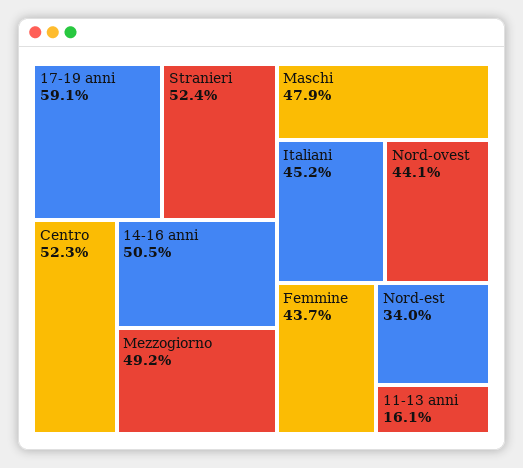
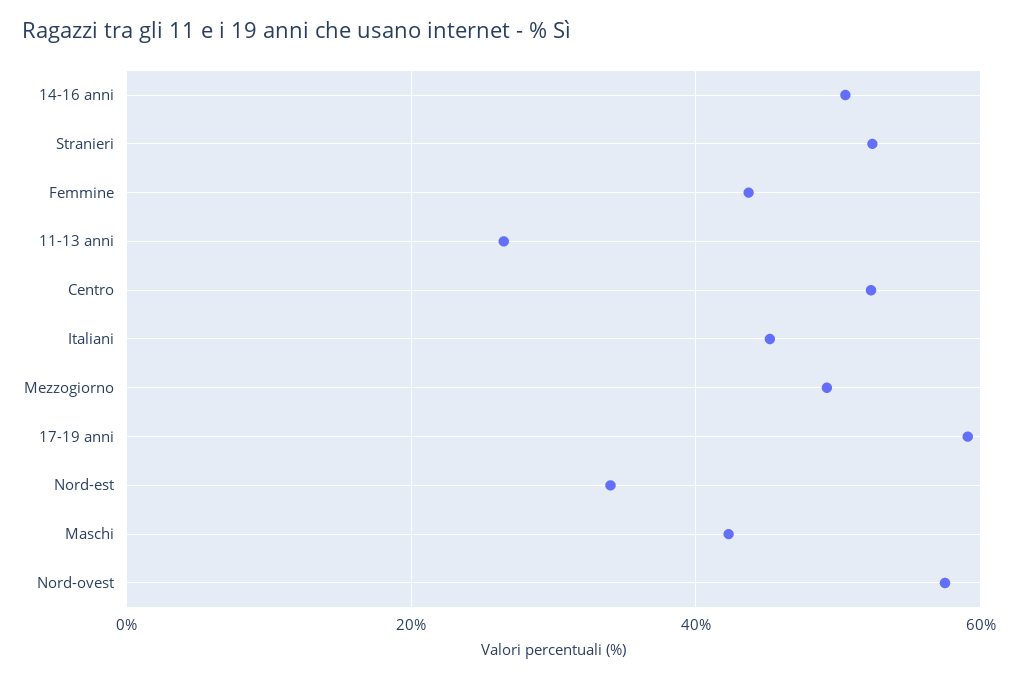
  {
    "17-19 anni": 59.1,
    "Stranieri": 52.4,
    "Centro": 52.3,
    "14-16 anni": 50.5,
    "Mezzogiorno": 49.2,
-   "Maschi": 47.9,
+   "Maschi": 42,
    "Italiani": 45.2,
-   "Nord-ovest": 44.1,
+   "Nord-ovest": 58,
    "Femmine": 43.7,
    "Nord-est": 34,
-   "11-13 anni": 16.1
+   "11-13 anni": 26
  }

